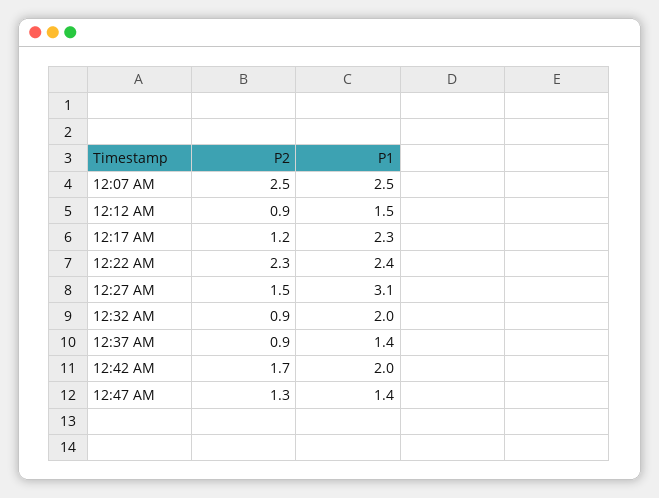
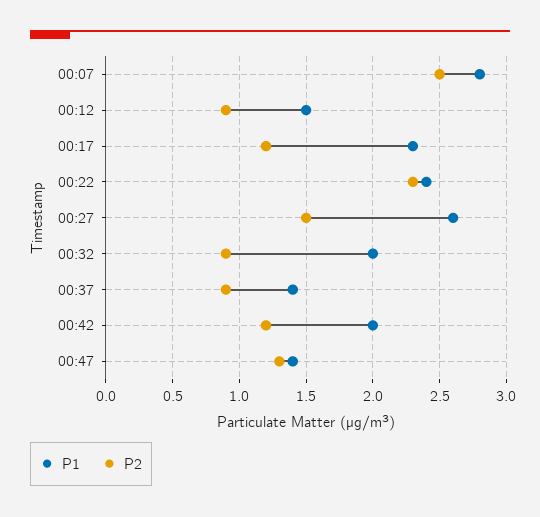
  {
    "P2": {
      "12:07 AM": 2.5,
      "12:12 AM": 0.9,
      "12:17 AM": 1.2,
      "12:22 AM": 2.3,
      "12:27 AM": 1.5,
      "12:32 AM": 0.9,
      "12:37 AM": 0.9,
-     "12:42 AM": 1.7,
+     "12:42 AM": 1.2,
      "12:47 AM": 1.3
    },
    "P1": {
-     "12:07 AM": 2.5,
+     "12:07 AM": 2.8,
      "12:12 AM": 1.5,
      "12:17 AM": 2.3,
      "12:22 AM": 2.4,
-     "12:27 AM": 3.1,
+     "12:27 AM": 2.6,
      "12:32 AM": 2,
      "12:37 AM": 1.4,
      "12:42 AM": 2,
      "12:47 AM": 1.4
    }
  }

